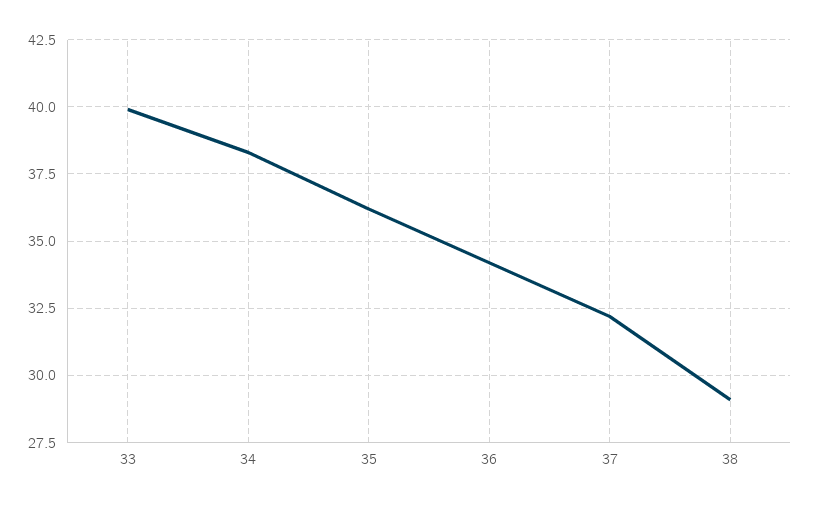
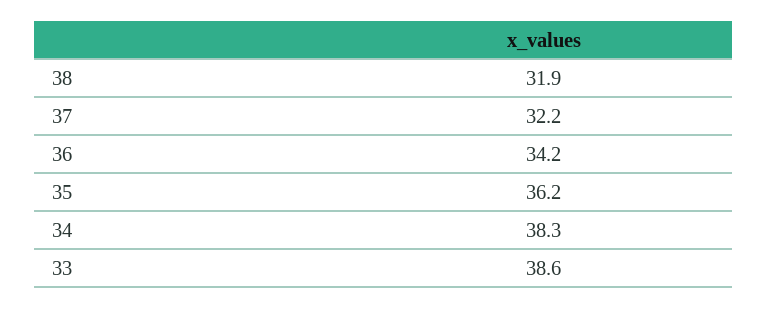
  {
-   "33": 40,
+   "33": 38.6,
    "34": 38.3,
    "35": 36.2,
    "36": 34.2,
    "37": 32.2,
-   "38": 29
+   "38": 31.9
  }

